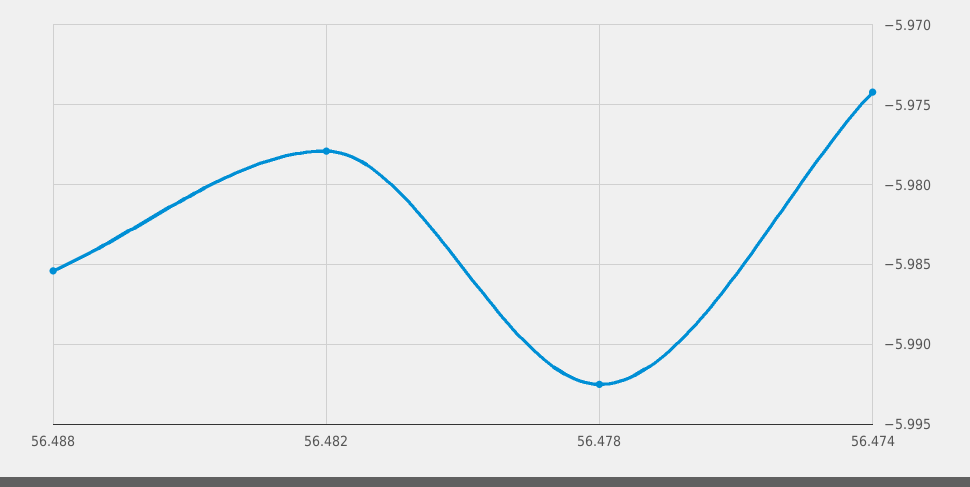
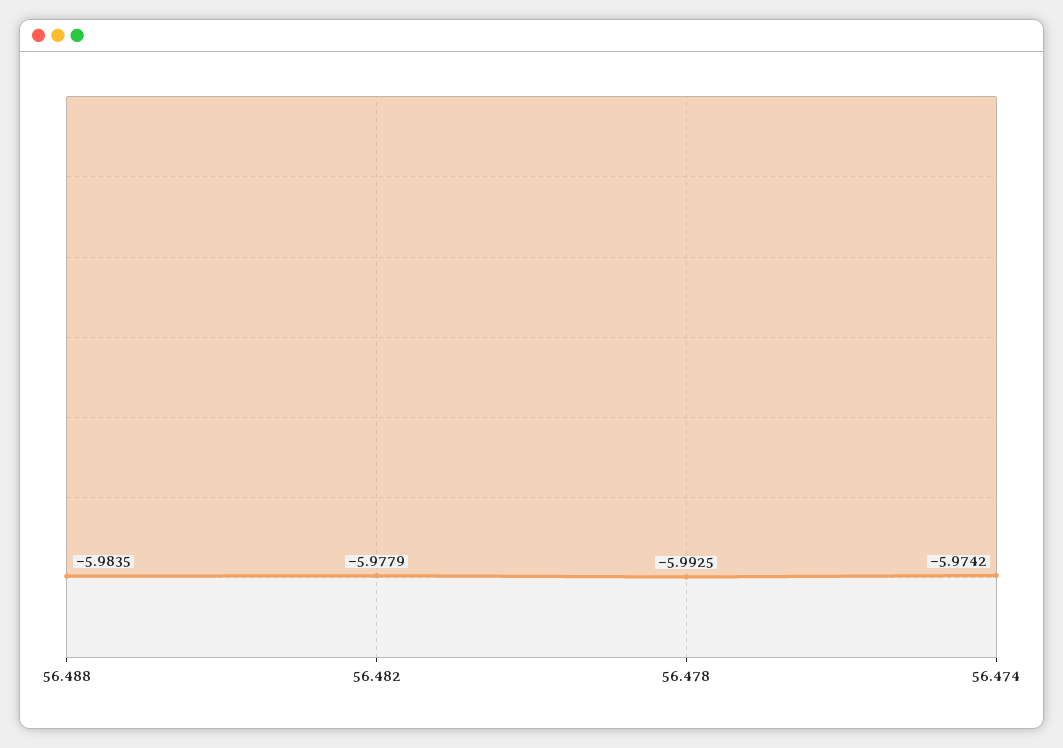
  {
-   "56.488": -5.9855,
+   "56.488": -5.9835,
    "56.482": -5.9779,
    "56.478": -5.9925,
    "56.474": -5.9742
  }

